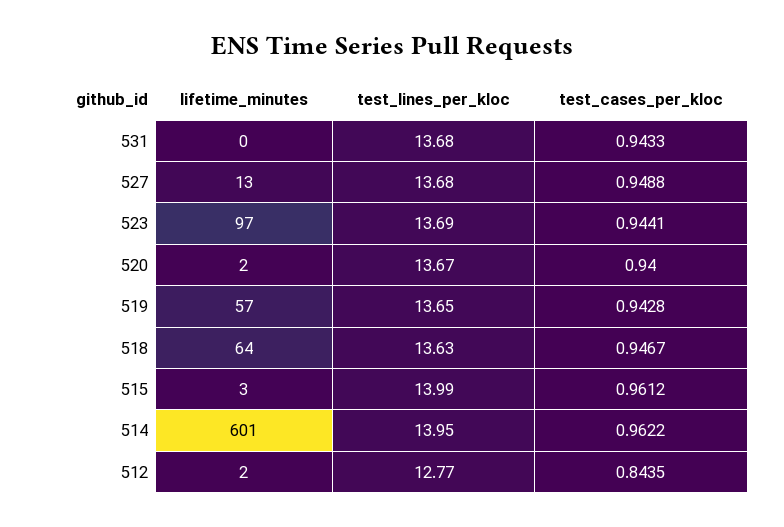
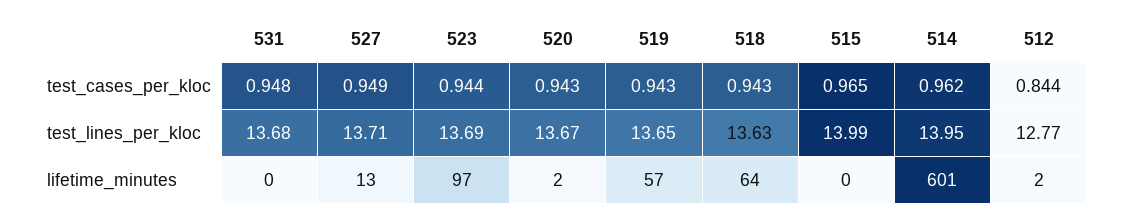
  {
    "lifetime_minutes": {
      "531": 0,
      "527": 13,
      "523": 97,
      "520": 2,
      "519": 57,
      "518": 64,
-     "515": 3,
+     "515": 0,
      "514": 601,
      "512": 2
    },
    "test_lines_per_kloc": {
      "531": 13.68,
-     "527": 13.68,
+     "527": 13.71,
      "523": 13.69,
      "520": 13.67,
      "519": 13.65,
      "518": 13.63,
      "515": 13.99,
      "514": 13.95,
      "512": 12.77
    },
    "test_cases_per_kloc": {
-     "531": 0.9433,
+     "531": 0.948,
      "527": 0.9488,
      "523": 0.9441,
-     "520": 0.94,
+     "520": 0.943,
      "519": 0.9428,
-     "518": 0.9467,
+     "518": 0.943,
-     "515": 0.9612,
+     "515": 0.965,
      "514": 0.9622,
      "512": 0.8435
    }
  }

